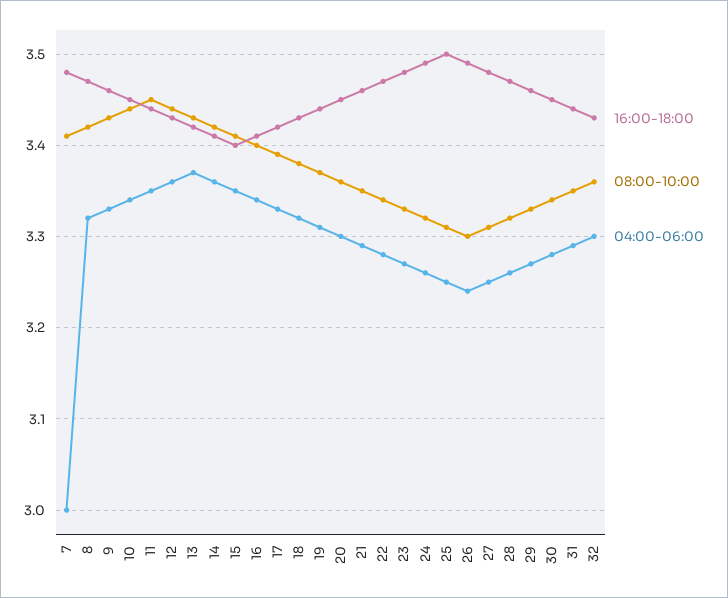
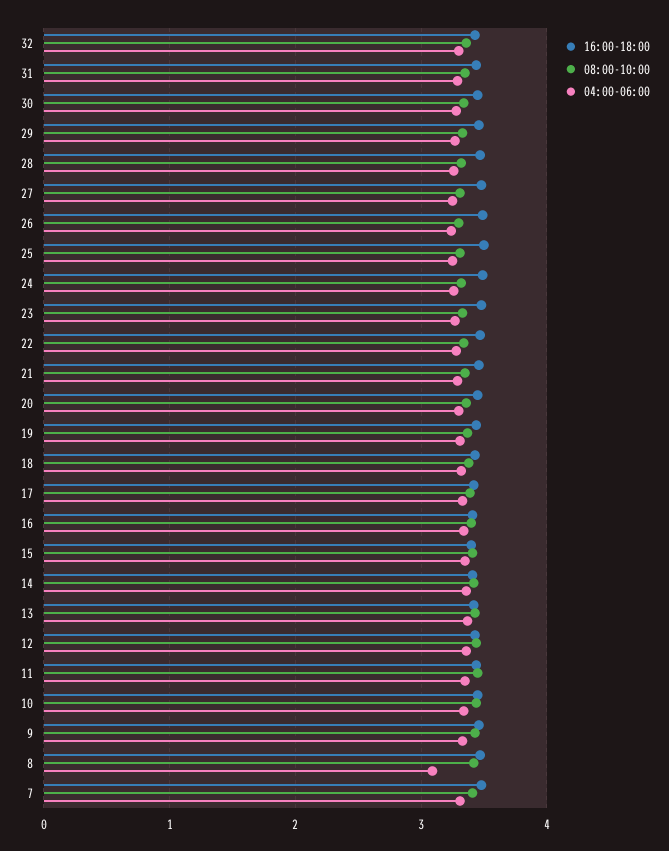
  {
    "16:00-18:00": {
      "7": 3.48,
      "8": 3.47,
      "9": 3.46,
      "10": 3.45,
      "11": 3.44,
      "12": 3.43,
      "13": 3.42,
      "14": 3.41,
      "15": 3.4,
      "16": 3.41,
      "17": 3.42,
      "18": 3.43,
      "19": 3.44,
      "20": 3.45,
      "21": 3.46,
      "22": 3.47,
      "23": 3.48,
      "24": 3.49,
      "25": 3.5,
      "26": 3.49,
      "27": 3.48,
      "28": 3.47,
      "29": 3.46,
      "30": 3.45,
      "31": 3.44,
      "32": 3.43
    },
    "08:00-10:00": {
      "7": 3.41,
      "8": 3.42,
      "9": 3.43,
      "10": 3.44,
      "11": 3.45,
      "12": 3.44,
      "13": 3.43,
      "14": 3.42,
      "15": 3.41,
      "16": 3.4,
      "17": 3.39,
      "18": 3.38,
      "19": 3.37,
      "20": 3.36,
      "21": 3.35,
      "22": 3.34,
      "23": 3.33,
      "24": 3.32,
      "25": 3.31,
      "26": 3.3,
      "27": 3.31,
      "28": 3.32,
      "29": 3.33,
      "30": 3.34,
      "31": 3.35,
      "32": 3.36
    },
    "04:00-06:00": {
-     "7": 3,
+     "7": 3.3,
-     "8": 3.32,
+     "8": 3.1,
      "9": 3.33,
      "10": 3.34,
      "11": 3.35,
      "12": 3.36,
      "13": 3.37,
      "14": 3.36,
      "15": 3.35,
      "16": 3.34,
      "17": 3.33,
      "18": 3.32,
      "19": 3.31,
      "20": 3.3,
      "21": 3.29,
      "22": 3.28,
      "23": 3.27,
      "24": 3.26,
      "25": 3.25,
      "26": 3.24,
      "27": 3.25,
      "28": 3.26,
      "29": 3.27,
      "30": 3.28,
      "31": 3.29,
      "32": 3.3
    }
  }

